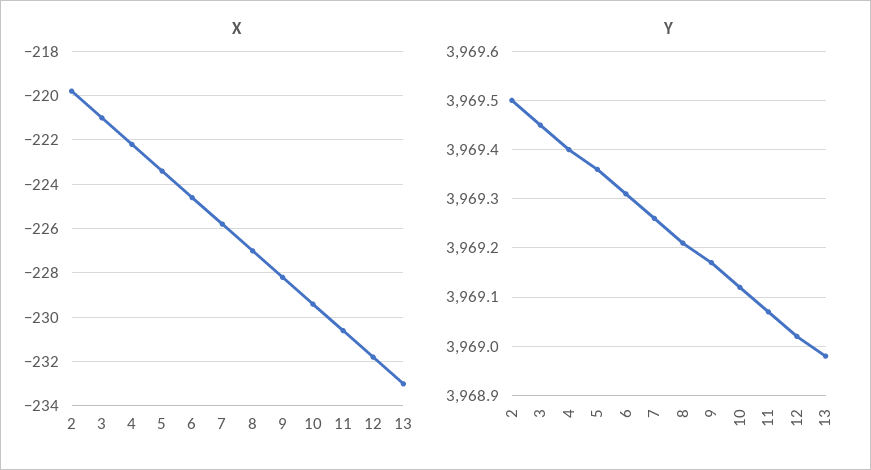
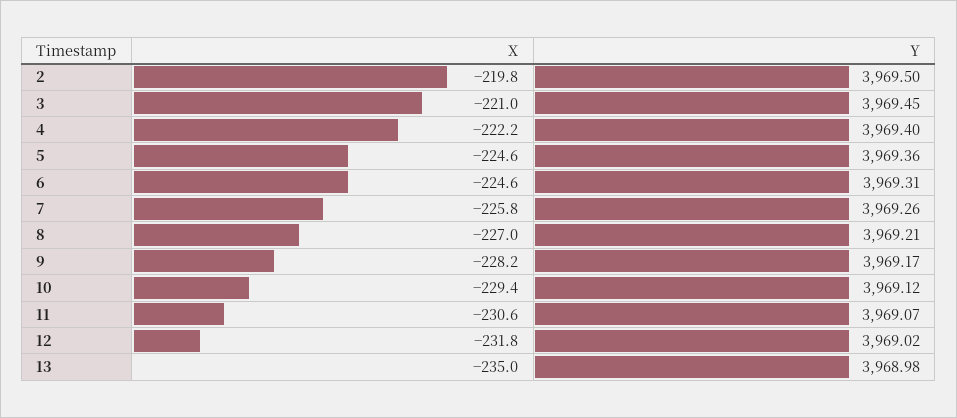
  {
    "X": {
      "2": -219.8,
      "3": -221,
      "4": -222.2,
-     "5": -223.5,
+     "5": -224.6,
      "6": -224.6,
      "7": -225.8,
      "8": -227,
      "9": -228.2,
      "10": -229.4,
      "11": -230.6,
      "12": -231.8,
-     "13": -233
+     "13": -235
    },
    "Y": {
      "2": 3969.5,
      "3": 3969.45,
      "4": 3969.4,
      "5": 3969.36,
      "6": 3969.31,
      "7": 3969.26,
      "8": 3969.21,
      "9": 3969.17,
      "10": 3969.12,
      "11": 3969.07,
      "12": 3969.02,
      "13": 3968.98
    }
  }

